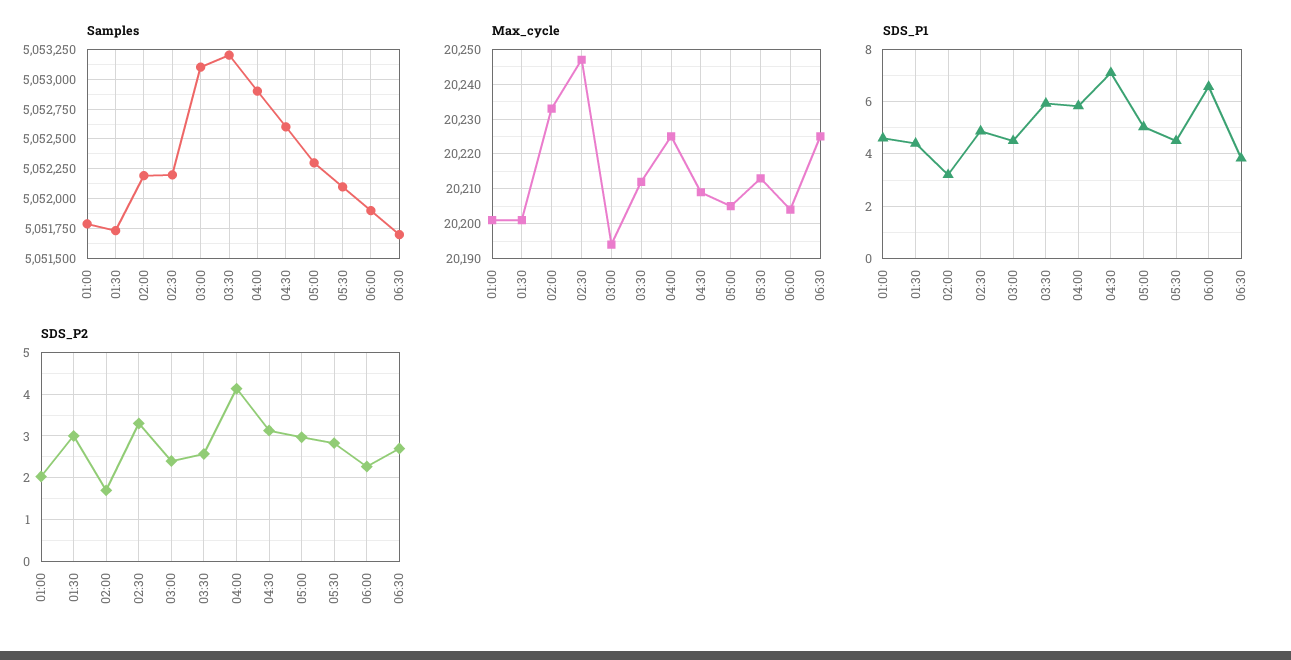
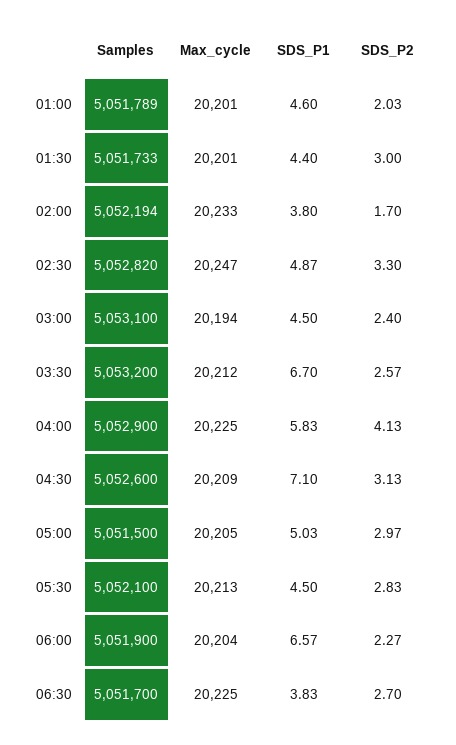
  {
    "Samples": {
      "01:00": 5051789,
      "01:30": 5051733,
      "02:00": 5052194,
-     "02:30": 5052250,
+     "02:30": 5052820,
      "03:00": 5053100,
      "03:30": 5053200,
      "04:00": 5052900,
      "04:30": 5052600,
-     "05:00": 5052250,
+     "05:00": 5051500,
      "05:30": 5052100,
      "06:00": 5051900,
      "06:30": 5051700
    },
    "Max_cycle": {
      "01:00": 20201,
      "01:30": 20201,
      "02:00": 20233,
      "02:30": 20247,
      "03:00": 20194,
      "03:30": 20212,
      "04:00": 20225,
      "04:30": 20209,
      "05:00": 20205,
      "05:30": 20213,
      "06:00": 20204,
      "06:30": 20225
    },
    "SDS_P1": {
      "01:00": 4.6,
      "01:30": 4.4,
-     "02:00": 3.25,
+     "02:00": 3.8,
      "02:30": 4.87,
      "03:00": 4.5,
-     "03:30": 6,
+     "03:30": 6.7,
      "04:00": 5.83,
      "04:30": 7.1,
      "05:00": 5.03,
      "05:30": 4.5,
      "06:00": 6.57,
      "06:30": 3.83
    },
    "SDS_P2": {
      "01:00": 2.03,
      "01:30": 3,
      "02:00": 1.7,
      "02:30": 3.3,
      "03:00": 2.4,
      "03:30": 2.57,
      "04:00": 4.13,
      "04:30": 3.13,
      "05:00": 2.97,
      "05:30": 2.83,
      "06:00": 2.27,
      "06:30": 2.7
    }
  }

